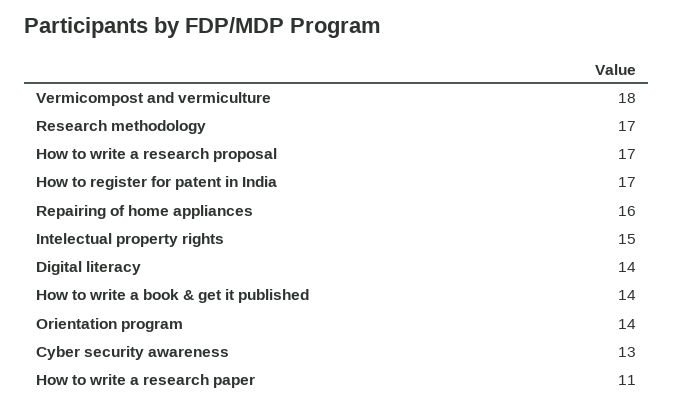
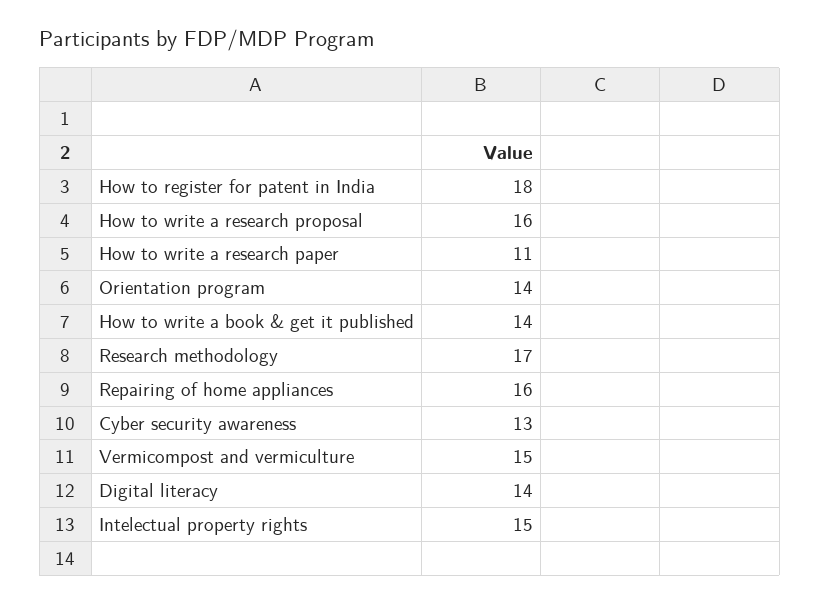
  {
-   "Vermicompost and vermiculture": 18,
+   "Vermicompost and vermiculture": 15,
    "Research methodology": 17,
-   "How to write a research proposal": 17,
+   "How to write a research proposal": 16,
-   "How to register for patent in India": 17,
+   "How to register for patent in India": 18,
    "Repairing of home appliances": 16,
    "Intelectual property rights": 15,
    "Digital literacy": 14,
    "How to write a book & get it published": 14,
    "Orientation program": 14,
    "Cyber security awareness": 13,
    "How to write a research paper": 11
  }

